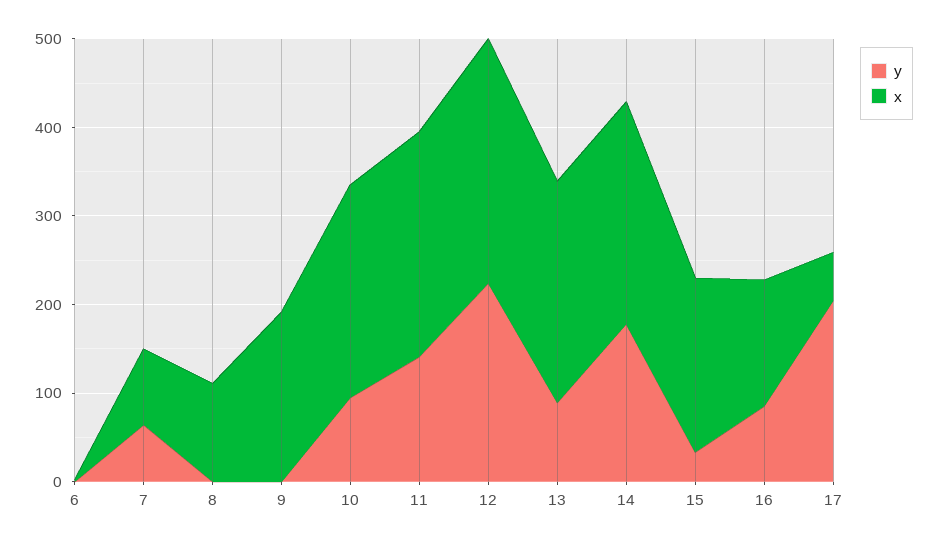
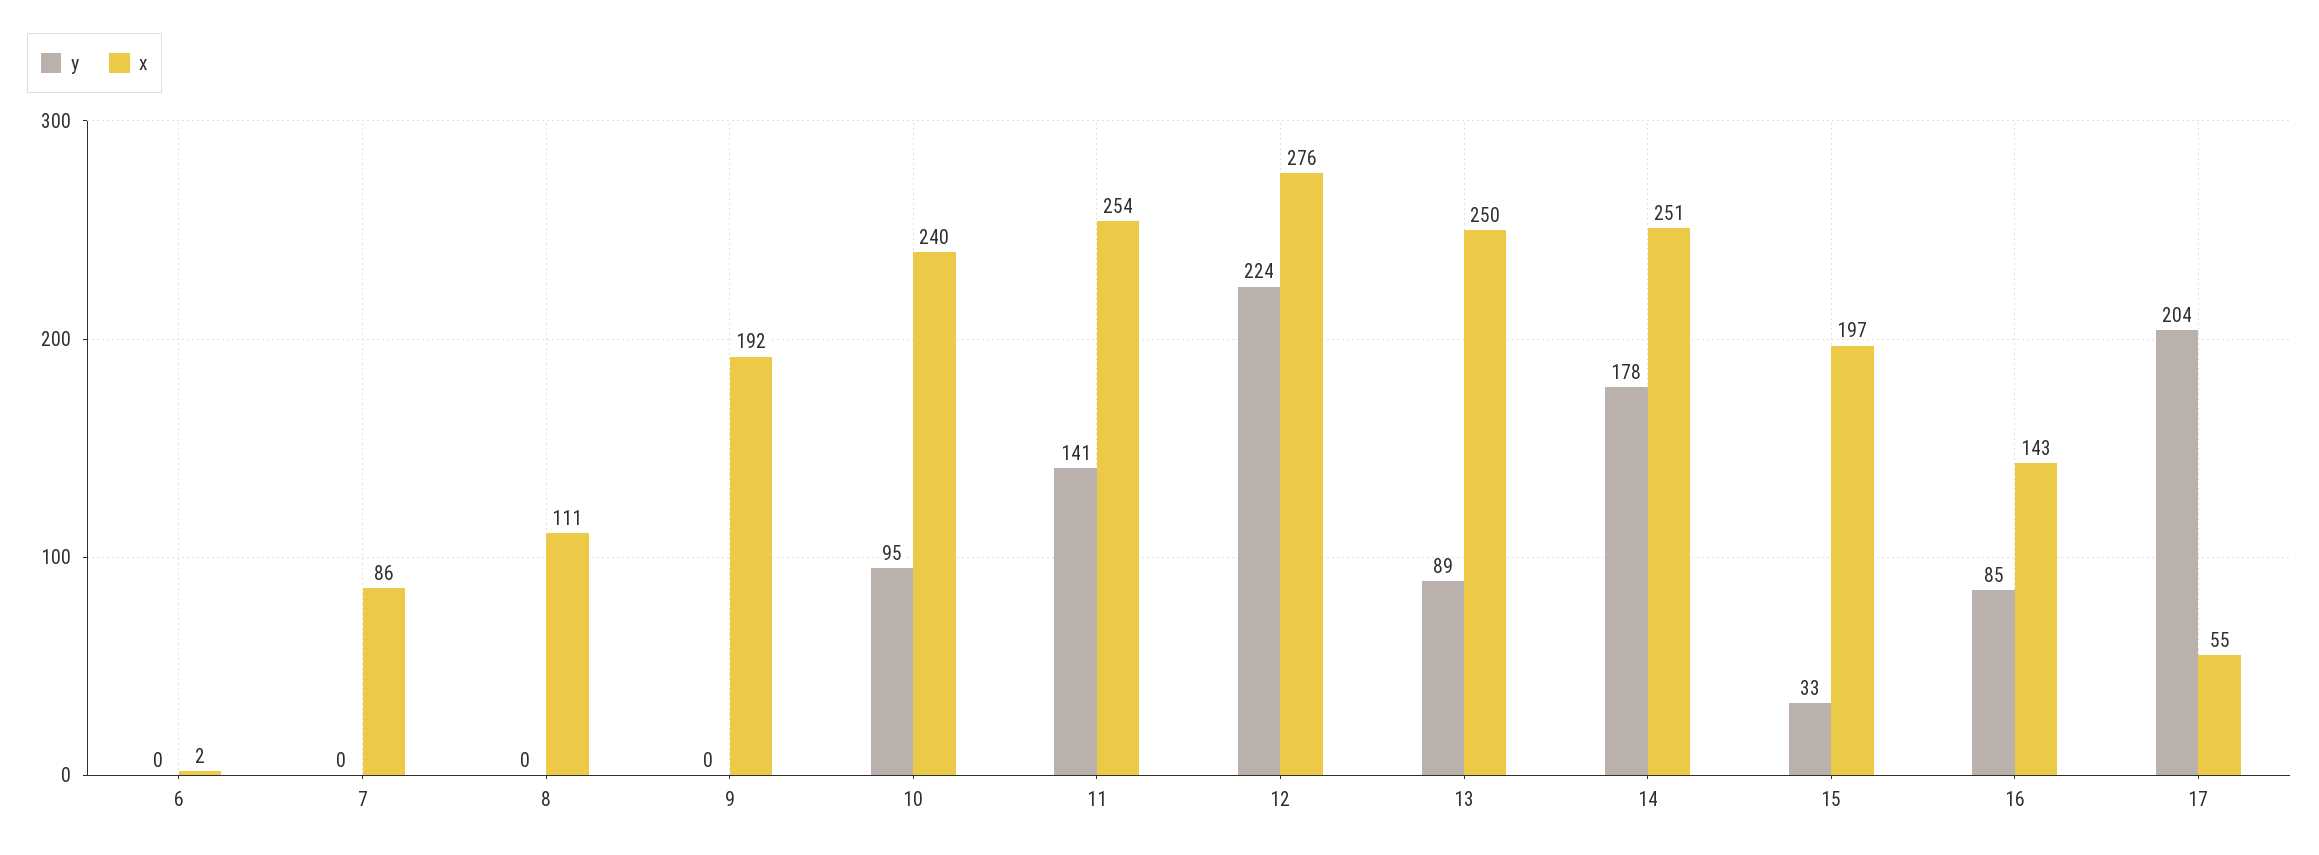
  {
    "y": {
      "6": 0,
-     "7": 60,
+     "7": 0,
      "8": 0,
      "9": 0,
      "10": 95,
      "11": 141,
      "12": 224,
      "13": 89,
      "14": 178,
      "15": 33,
      "16": 85,
      "17": 204
    },
    "x": {
      "6": 2,
      "7": 86,
      "8": 111,
      "9": 192,
      "10": 240,
      "11": 254,
      "12": 276,
      "13": 250,
      "14": 251,
      "15": 197,
      "16": 143,
      "17": 55
    }
  }

